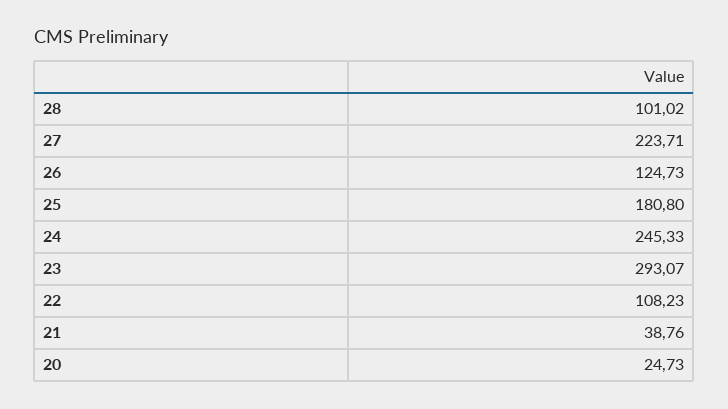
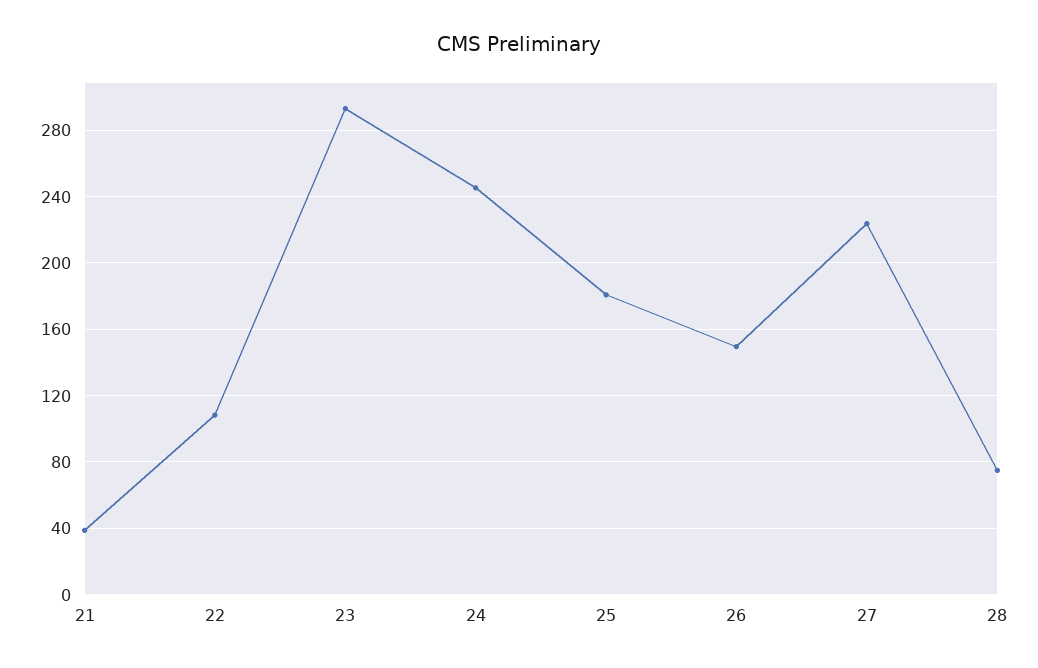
  {
-   "28": 101.02,
+   "28": 75,
    "27": 223.71,
-   "26": 124.73,
+   "26": 150,
    "25": 180.8,
    "24": 245.33,
    "23": 293.07,
    "22": 108.23,
-   "21": 38.76,
+   "21": 38.76
-   "20": 24.73
  }

